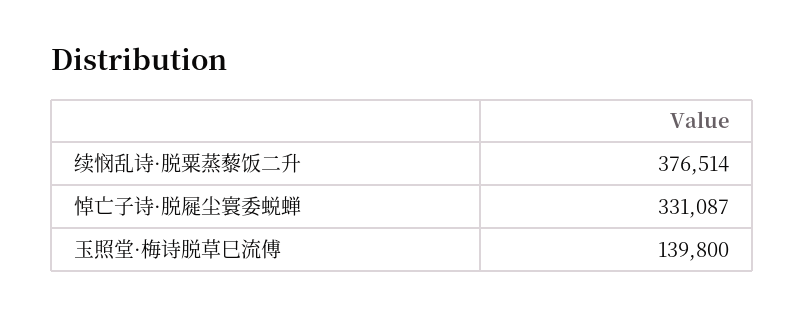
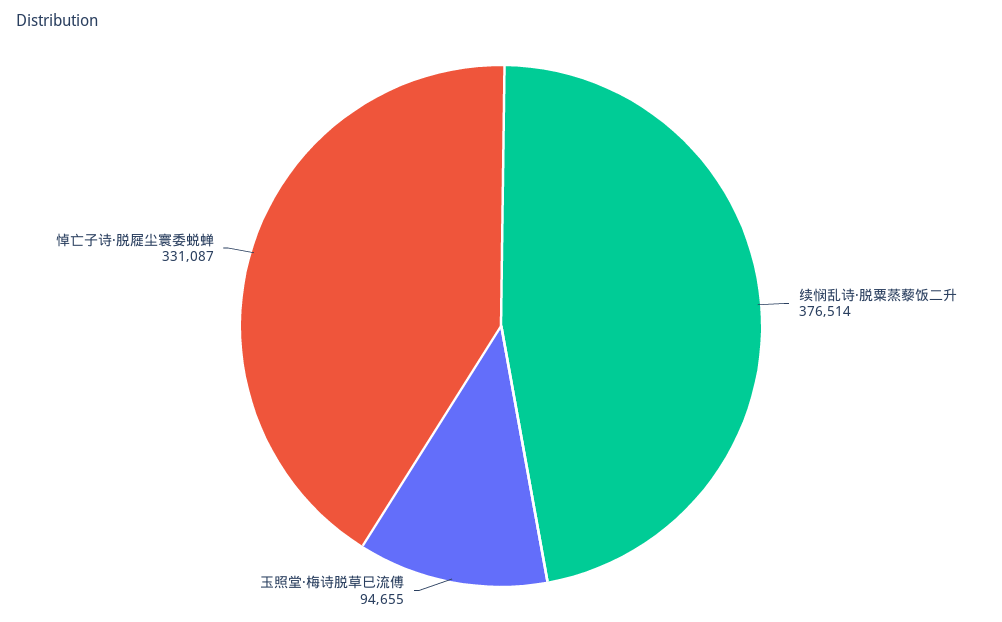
  {
    "续悯乱诗·脱粟蒸藜饭二升": 376514,
    "悼亡子诗·脱屣尘寰委蜕蝉": 331087,
-   "玉照堂·梅诗脱草巳流傅": 139800
+   "玉照堂·梅诗脱草巳流傅": 94655
  }

